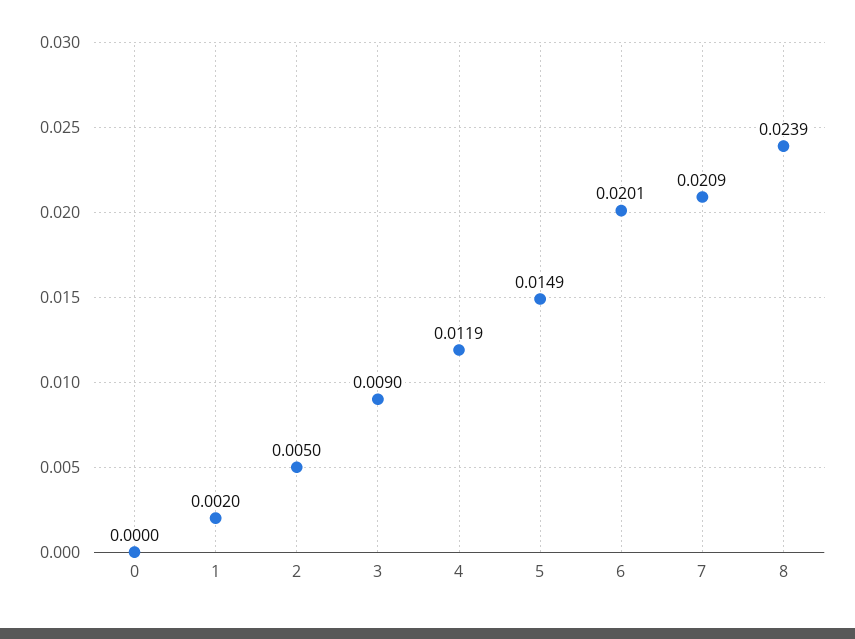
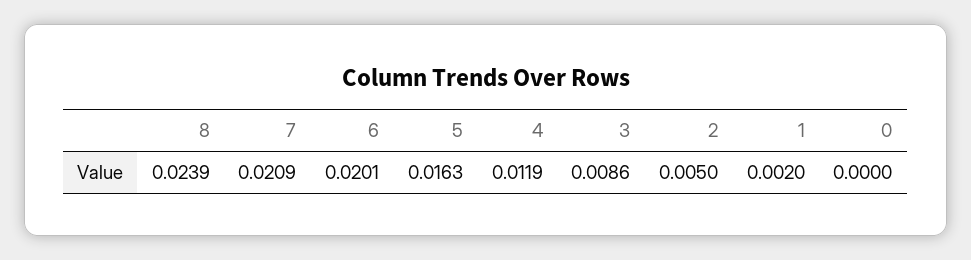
  {
    "0": 0,
    "1": 0.002,
    "2": 0.005,
-   "3": 0.009,
+   "3": 0.0086,
    "4": 0.0119,
-   "5": 0.0149,
+   "5": 0.0163,
    "6": 0.0201,
    "7": 0.0209,
    "8": 0.0239
  }

